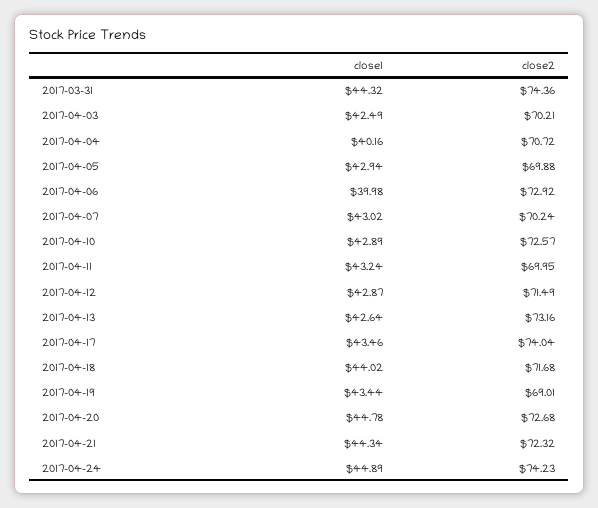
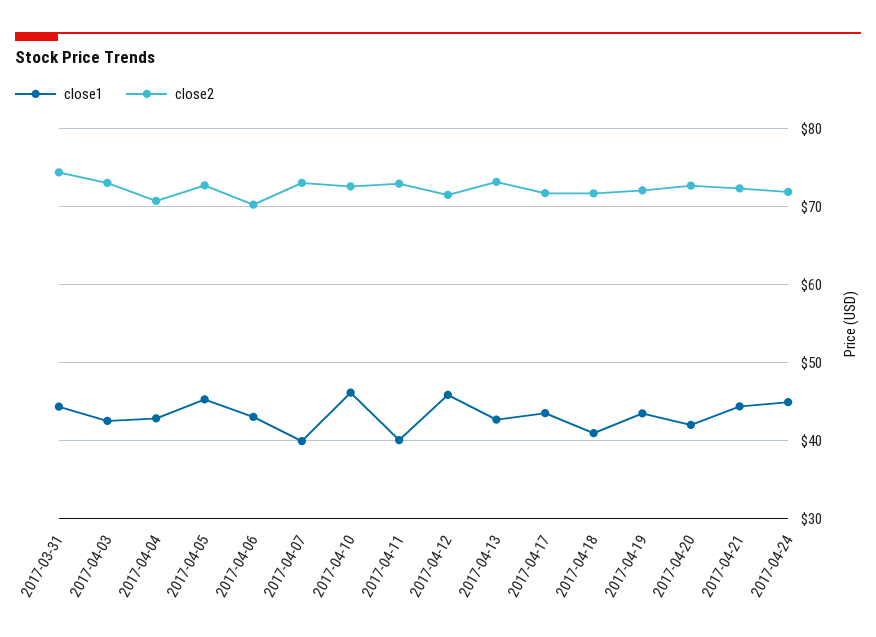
  {
    "close1": {
      "2017-03-31": 44.32,
      "2017-04-03": 42.49,
-     "2017-04-04": 40.16,
+     "2017-04-04": 43,
-     "2017-04-05": 42.94,
+     "2017-04-05": 45,
-     "2017-04-06": 39.98,
+     "2017-04-06": 43,
-     "2017-04-07": 43.02,
+     "2017-04-07": 40,
-     "2017-04-10": 42.89,
+     "2017-04-10": 46,
-     "2017-04-11": 43.24,
+     "2017-04-11": 40,
-     "2017-04-12": 42.87,
+     "2017-04-12": 46,
      "2017-04-13": 42.64,
      "2017-04-17": 43.46,
-     "2017-04-18": 44.02,
+     "2017-04-18": 41,
      "2017-04-19": 43.44,
-     "2017-04-20": 44.78,
+     "2017-04-20": 42,
      "2017-04-21": 44.34,
      "2017-04-24": 44.89
    },
    "close2": {
      "2017-03-31": 74.36,
-     "2017-04-03": 70.21,
+     "2017-04-03": 73,
      "2017-04-04": 70.72,
-     "2017-04-05": 69.88,
+     "2017-04-05": 73,
-     "2017-04-06": 72.92,
+     "2017-04-06": 70,
-     "2017-04-07": 70.24,
+     "2017-04-07": 73,
      "2017-04-10": 72.57,
-     "2017-04-11": 69.95,
+     "2017-04-11": 73,
      "2017-04-12": 71.49,
      "2017-04-13": 73.16,
-     "2017-04-17": 74.04,
+     "2017-04-17": 72,
      "2017-04-18": 71.68,
-     "2017-04-19": 69.01,
+     "2017-04-19": 72,
      "2017-04-20": 72.68,
      "2017-04-21": 72.32,
-     "2017-04-24": 74.23
+     "2017-04-24": 72
    }
  }

